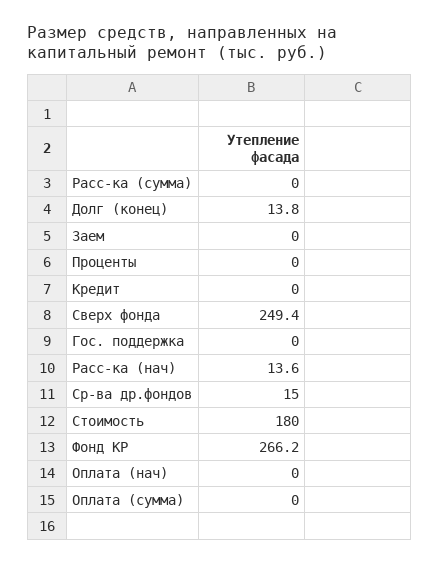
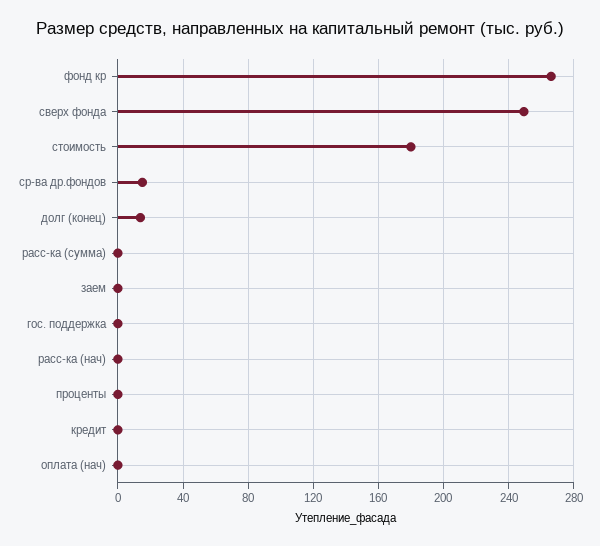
  {
    "Расс-ка (сумма)": 0,
    "Долг (конец)": 13.8,
    "Заем": 0,
    "Проценты": 0,
    "Кредит": 0,
    "Сверх фонда": 249.4,
    "Гос. поддержка": 0,
-   "Расс-ка (нач)": 13.6,
+   "Расс-ка (нач)": 0,
    "Ср-ва др.фондов": 15,
    "Стоимость": 180,
    "Фонд КР": 266.2,
-   "Оплата (нач)": 0,
+   "Оплата (нач)": 0
-   "Оплата (сумма)": 0
  }

